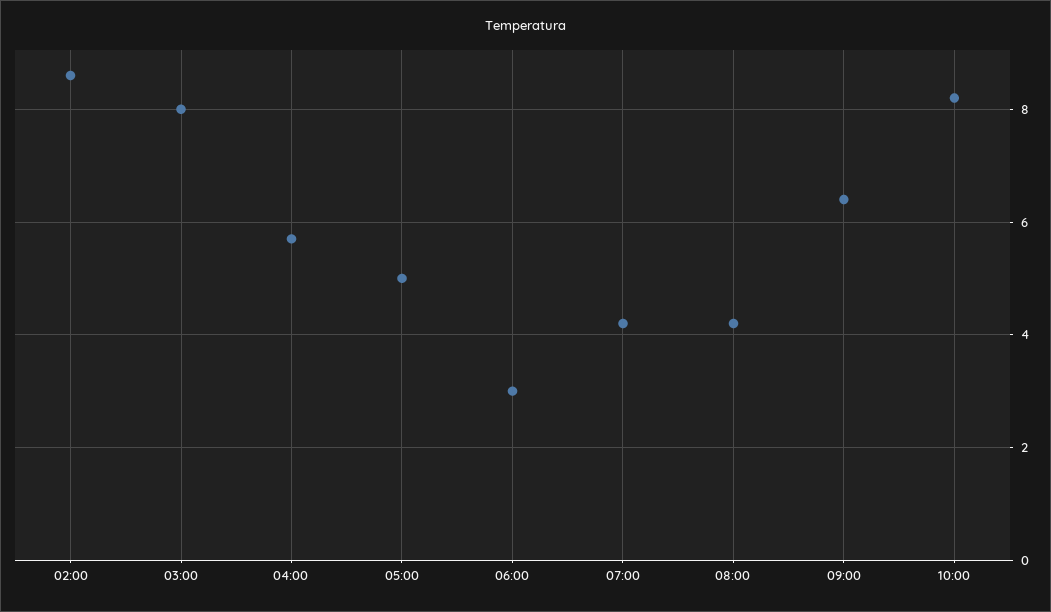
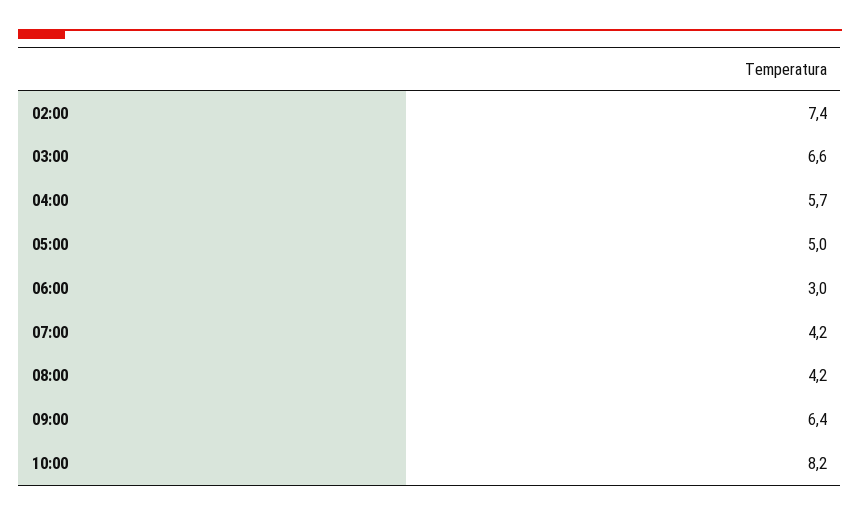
  {
-   "02:00": 8.5,
+   "02:00": 7.4,
-   "03:00": 8,
+   "03:00": 6.6,
    "04:00": 5.7,
    "05:00": 5,
    "06:00": 3,
    "07:00": 4.2,
    "08:00": 4.2,
    "09:00": 6.4,
    "10:00": 8.2
  }

